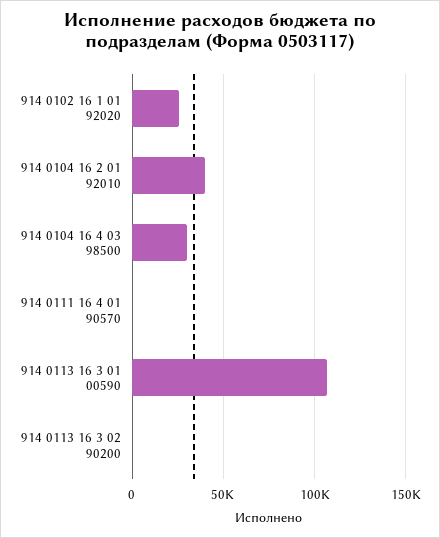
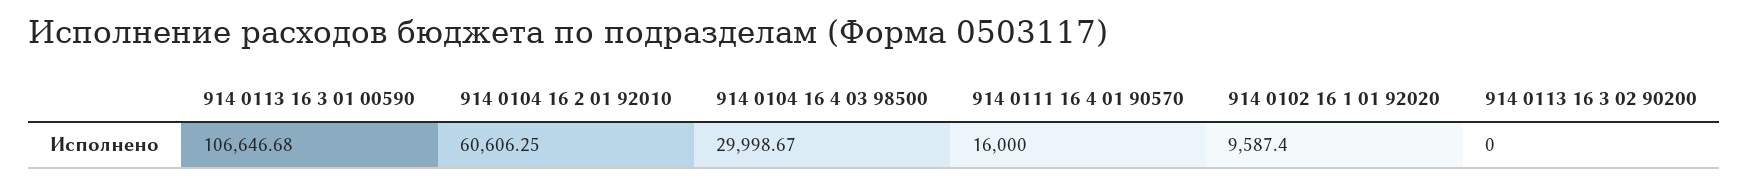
  {
-   "914 0102 16 1 01 92020": 25000,
+   "914 0102 16 1 01 92020": 9587.4,
-   "914 0104 16 2 01 92010": 40000,
+   "914 0104 16 2 01 92010": 60606.25,
    "914 0104 16 4 03 98500": 29998.67,
-   "914 0111 16 4 01 90570": 0,
+   "914 0111 16 4 01 90570": 16000,
    "914 0113 16 3 01 00590": 106646.68,
    "914 0113 16 3 02 90200": 0
  }

